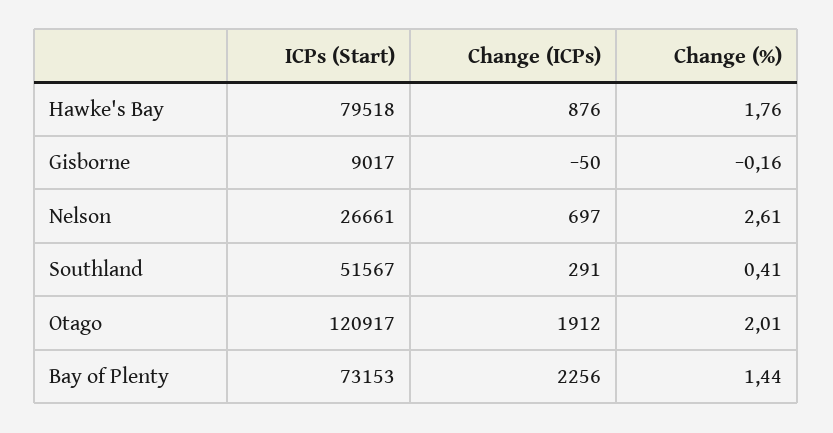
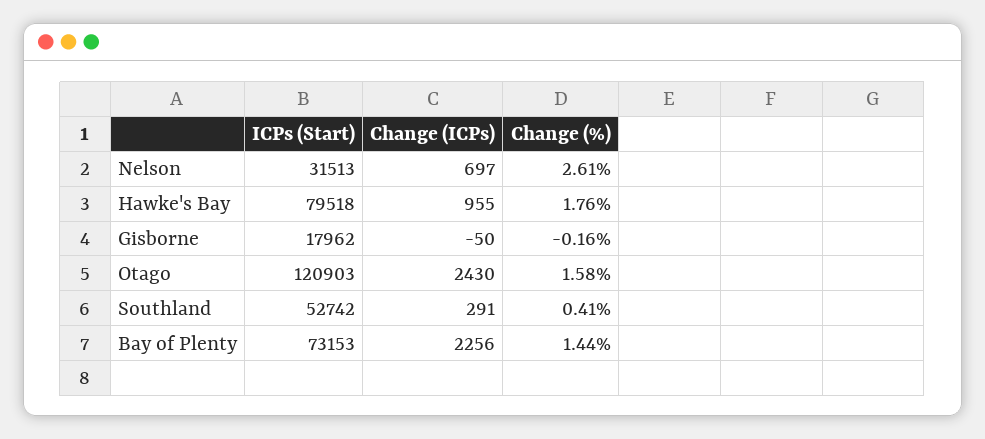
  {
    "ICPs (Start)": {
      "Hawke's Bay": 79518,
-     "Gisborne": 9017,
+     "Gisborne": 17962,
-     "Nelson": 26661,
+     "Nelson": 31513,
-     "Southland": 51567,
+     "Southland": 52742,
-     "Otago": 120917,
+     "Otago": 120903,
      "Bay of Plenty": 73153
    },
    "Change (ICPs)": {
-     "Hawke's Bay": 876,
+     "Hawke's Bay": 955,
      "Gisborne": -50,
      "Nelson": 697,
      "Southland": 291,
-     "Otago": 1912,
+     "Otago": 2430,
      "Bay of Plenty": 2256
    },
    "Change (%)": {
      "Hawke's Bay": 1.76,
      "Gisborne": -0.16,
      "Nelson": 2.61,
      "Southland": 0.41,
-     "Otago": 2.01,
+     "Otago": 1.58,
      "Bay of Plenty": 1.44
    }
  }

